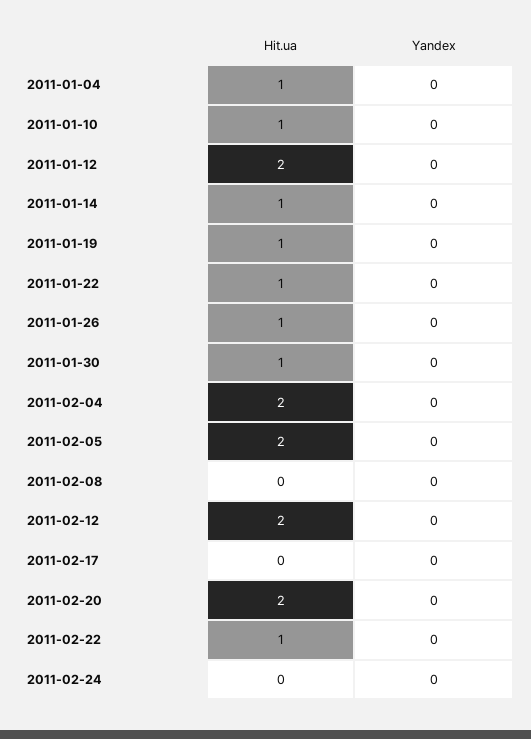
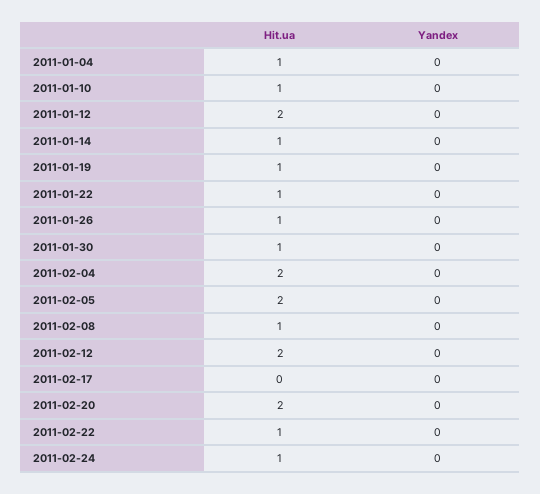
  {
    "Hit.ua": {
      "2011-01-04": 1,
      "2011-01-10": 1,
      "2011-01-12": 2,
      "2011-01-14": 1,
      "2011-01-19": 1,
      "2011-01-22": 1,
      "2011-01-26": 1,
      "2011-01-30": 1,
      "2011-02-04": 2,
      "2011-02-05": 2,
-     "2011-02-08": 0,
+     "2011-02-08": 1,
      "2011-02-12": 2,
      "2011-02-17": 0,
      "2011-02-20": 2,
      "2011-02-22": 1,
-     "2011-02-24": 0
+     "2011-02-24": 1
    },
    "Yandex": {
      "2011-01-04": 0,
      "2011-01-10": 0,
      "2011-01-12": 0,
      "2011-01-14": 0,
      "2011-01-19": 0,
      "2011-01-22": 0,
      "2011-01-26": 0,
      "2011-01-30": 0,
      "2011-02-04": 0,
      "2011-02-05": 0,
      "2011-02-08": 0,
      "2011-02-12": 0,
      "2011-02-17": 0,
      "2011-02-20": 0,
      "2011-02-22": 0,
      "2011-02-24": 0
    }
  }

